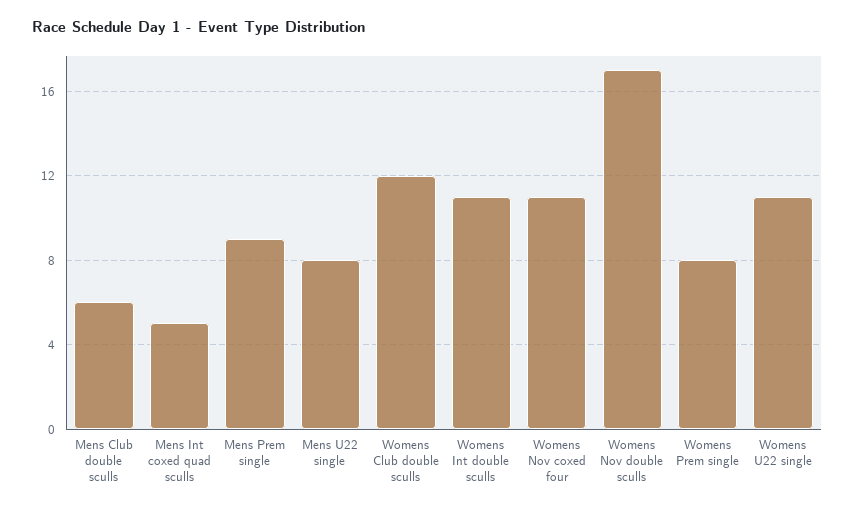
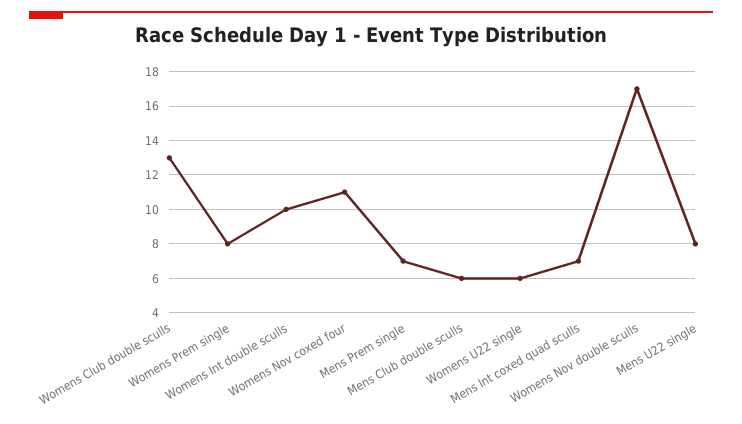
  {
    "Mens Club double sculls": 6,
-   "Mens Int coxed quad sculls": 5,
+   "Mens Int coxed quad sculls": 7,
-   "Mens Prem single": 9,
+   "Mens Prem single": 7,
    "Mens U22 single": 8,
-   "Womens Club double sculls": 12,
+   "Womens Club double sculls": 13,
-   "Womens Int double sculls": 11,
+   "Womens Int double sculls": 10,
    "Womens Nov coxed four": 11,
    "Womens Nov double sculls": 17,
    "Womens Prem single": 8,
-   "Womens U22 single": 11
+   "Womens U22 single": 6
  }

